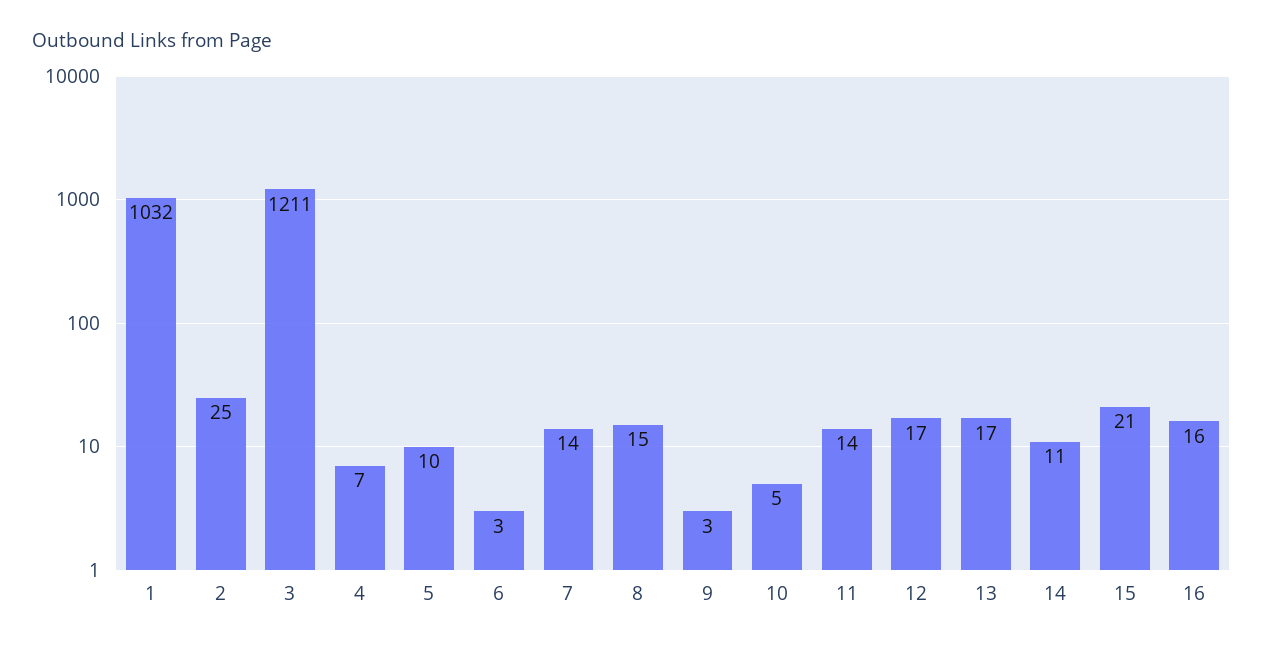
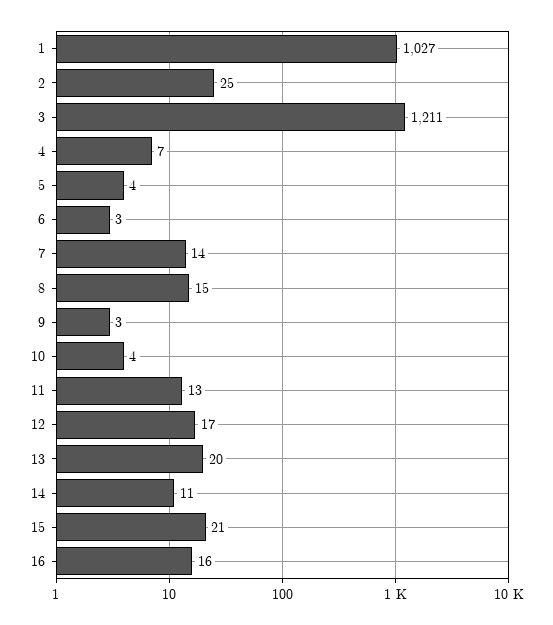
  {
-   "1": 1032,
+   "1": 1027,
    "2": 25,
    "3": 1211,
    "4": 7,
-   "5": 10,
+   "5": 4,
    "6": 3,
    "7": 14,
    "8": 15,
    "9": 3,
-   "10": 5,
+   "10": 4,
-   "11": 14,
+   "11": 13,
    "12": 17,
-   "13": 17,
+   "13": 20,
    "14": 11,
    "15": 21,
    "16": 16
  }

